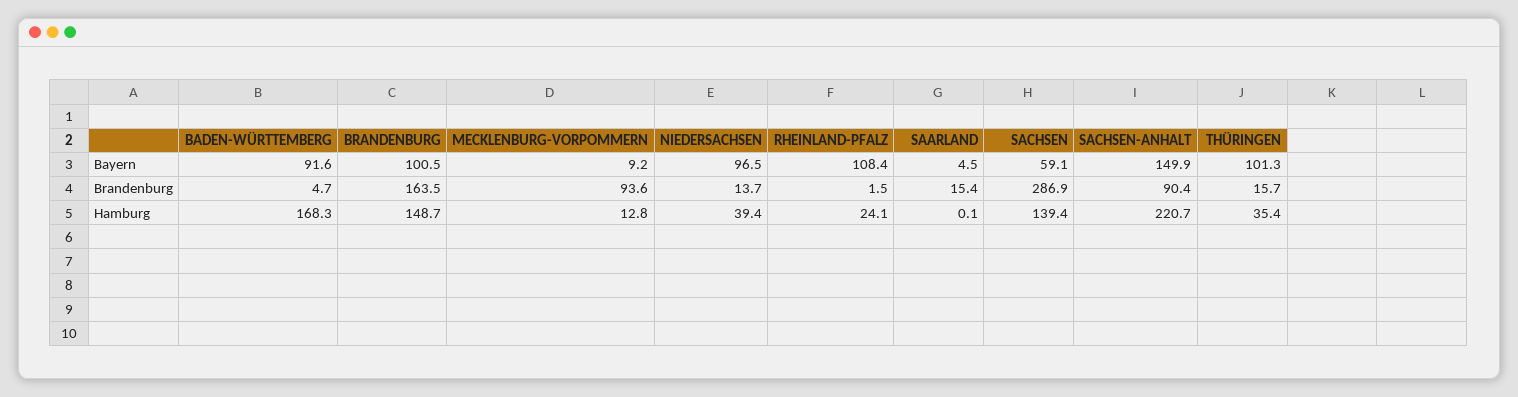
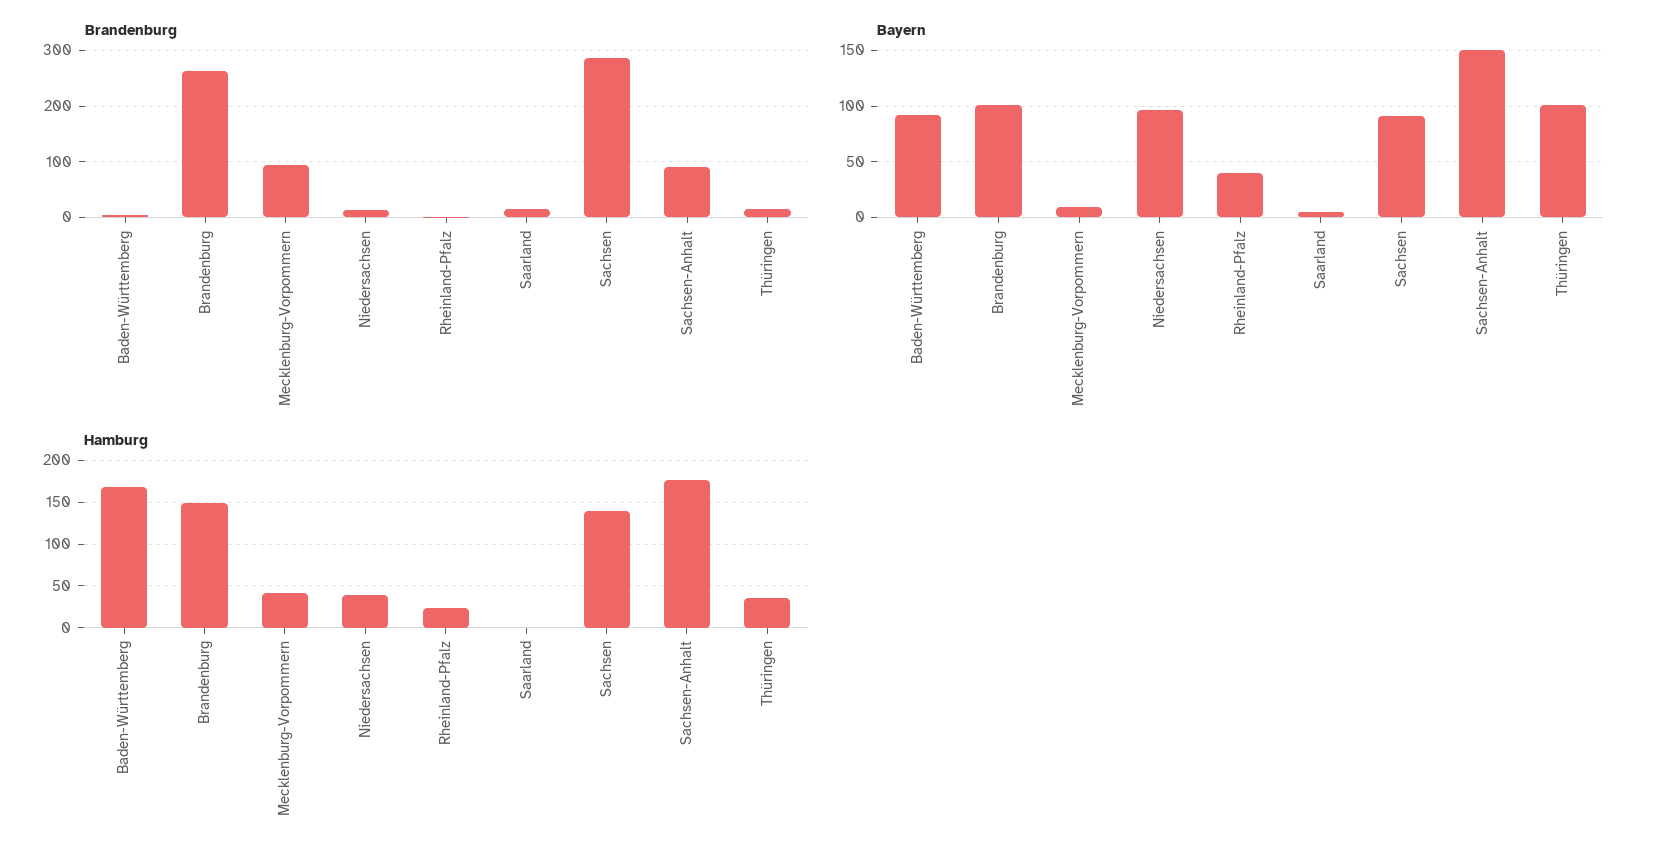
  {
    "Bayern": {
      "BADEN-WÜRTTEMBERG": 91.6,
      "BRANDENBURG": 100.5,
      "MECKLENBURG-VORPOMMERN": 9.2,
      "NIEDERSACHSEN": 96.5,
-     "RHEINLAND-PFALZ": 108.4,
+     "RHEINLAND-PFALZ": 40,
      "SAARLAND": 4.5,
-     "SACHSEN": 59.1,
+     "SACHSEN": 90,
      "SACHSEN-ANHALT": 149.9,
      "THÜRINGEN": 101.3
    },
    "Brandenburg": {
      "BADEN-WÜRTTEMBERG": 4.7,
-     "BRANDENBURG": 163.5,
+     "BRANDENBURG": 260,
      "MECKLENBURG-VORPOMMERN": 93.6,
      "NIEDERSACHSEN": 13.7,
      "RHEINLAND-PFALZ": 1.5,
      "SAARLAND": 15.4,
      "SACHSEN": 286.9,
      "SACHSEN-ANHALT": 90.4,
      "THÜRINGEN": 15.7
    },
    "Hamburg": {
      "BADEN-WÜRTTEMBERG": 168.3,
      "BRANDENBURG": 148.7,
-     "MECKLENBURG-VORPOMMERN": 12.8,
+     "MECKLENBURG-VORPOMMERN": 40,
      "NIEDERSACHSEN": 39.4,
      "RHEINLAND-PFALZ": 24.1,
      "SAARLAND": 0.1,
      "SACHSEN": 139.4,
-     "SACHSEN-ANHALT": 220.7,
+     "SACHSEN-ANHALT": 180,
      "THÜRINGEN": 35.4
    }
  }

